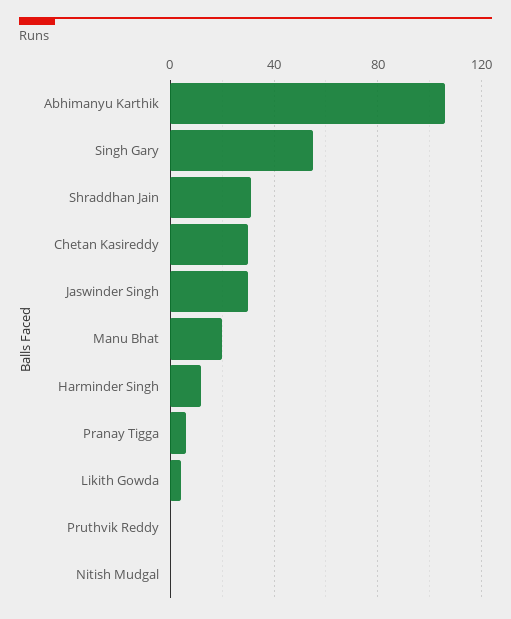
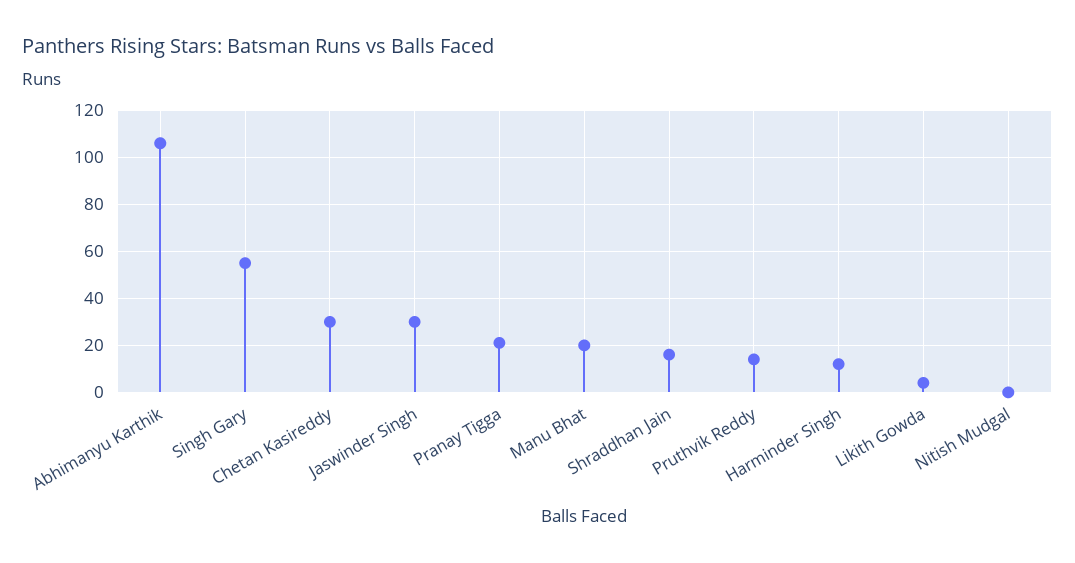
  {
    "Abhimanyu Karthik": 105,
    "Singh Gary": 55,
-   "Shraddhan Jain": 30,
+   "Shraddhan Jain": 15,
    "Chetan Kasireddy": 30,
    "Jaswinder Singh": 30,
    "Manu Bhat": 20,
    "Harminder Singh": 10,
-   "Pranay Tigga": 5,
+   "Pranay Tigga": 20,
    "Likith Gowda": 5,
-   "Pruthvik Reddy": 0,
+   "Pruthvik Reddy": 15,
    "Nitish Mudgal": 0
  }

